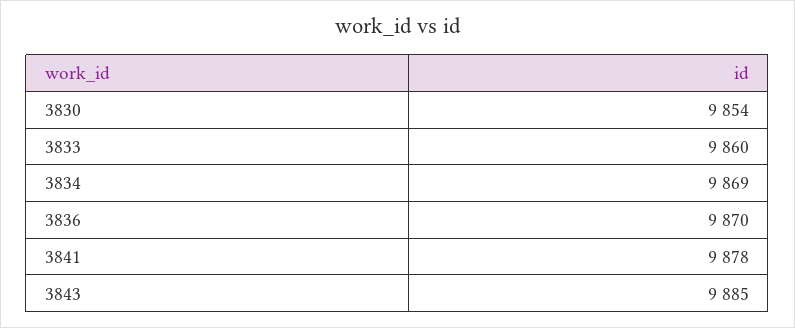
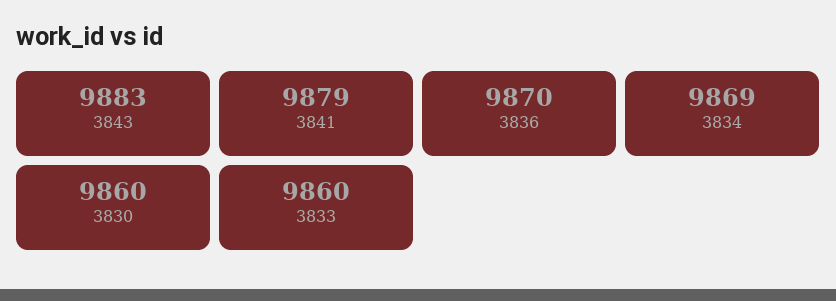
  {
-   "3830": 9854,
+   "3830": 9860,
    "3833": 9860,
    "3834": 9869,
    "3836": 9870,
-   "3841": 9878,
+   "3841": 9879,
-   "3843": 9885
+   "3843": 9883
  }

